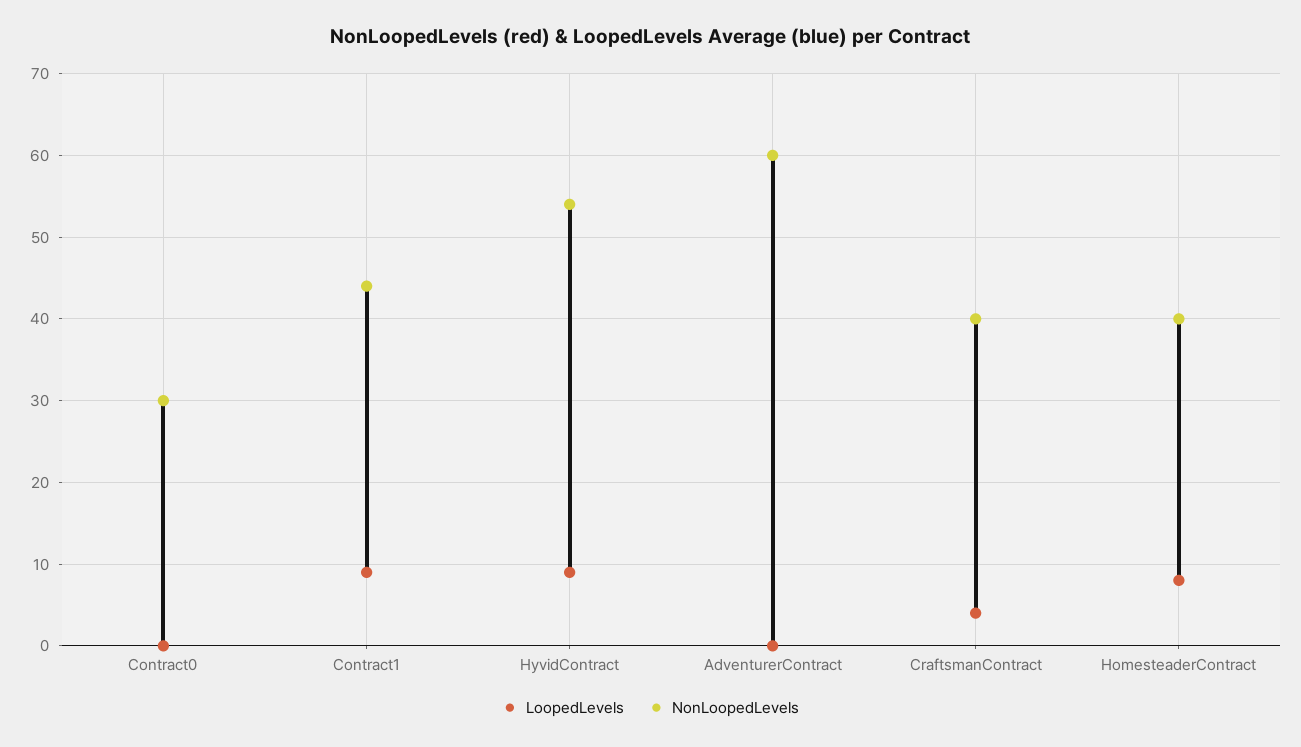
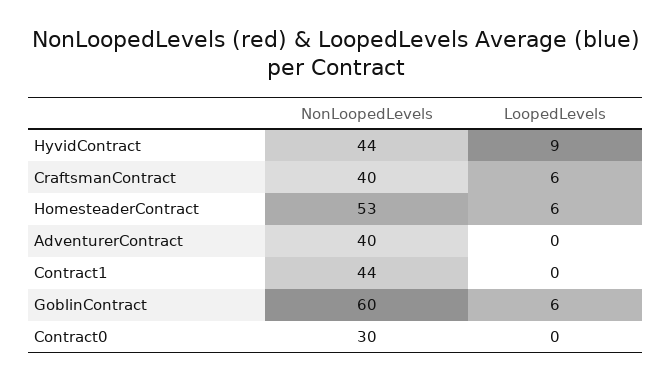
  {
    "LoopedLevels": {
      "Contract0": 0,
-     "Contract1": 9,
+     "Contract1": 0,
      "HyvidContract": 9,
      "AdventurerContract": 0,
-     "CraftsmanContract": 4,
+     "CraftsmanContract": 6,
-     "HomesteaderContract": 8
+     "HomesteaderContract": 6,
+     "GoblinContract": 6
    },
    "NonLoopedLevels": {
      "Contract0": 30,
      "Contract1": 44,
-     "HyvidContract": 54,
+     "HyvidContract": 44,
-     "AdventurerContract": 60,
+     "AdventurerContract": 40,
      "CraftsmanContract": 40,
-     "HomesteaderContract": 40
+     "HomesteaderContract": 53,
+     "GoblinContract": 60
    }
  }

